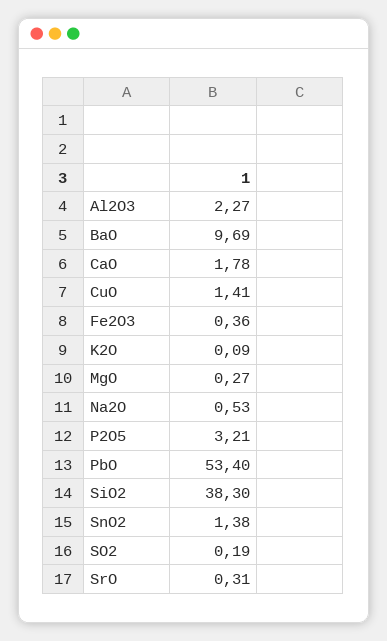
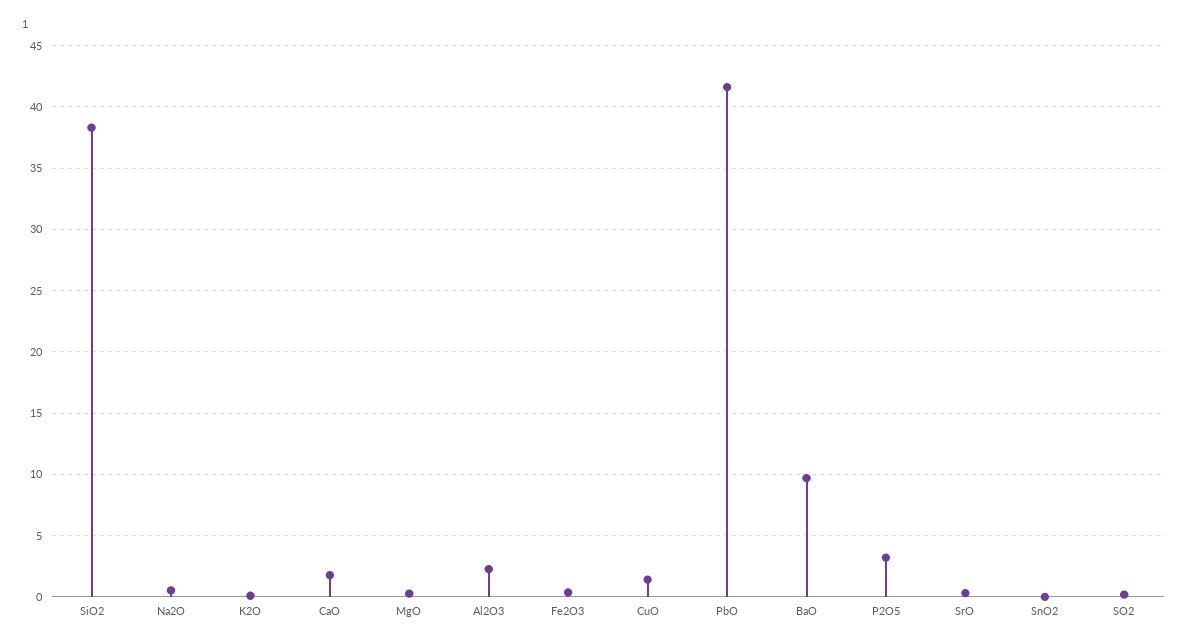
  {
    "Al2O3": 2.27,
    "BaO": 9.69,
    "CaO": 1.78,
    "CuO": 1.41,
    "Fe2O3": 0.36,
    "K2O": 0.09,
    "MgO": 0.27,
    "Na2O": 0.53,
    "P2O5": 3.21,
-   "PbO": 53.4,
+   "PbO": 41.5,
    "SiO2": 38.3,
-   "SnO2": 1.38,
+   "SnO2": 0,
    "SO2": 0.19,
    "SrO": 0.31
  }

